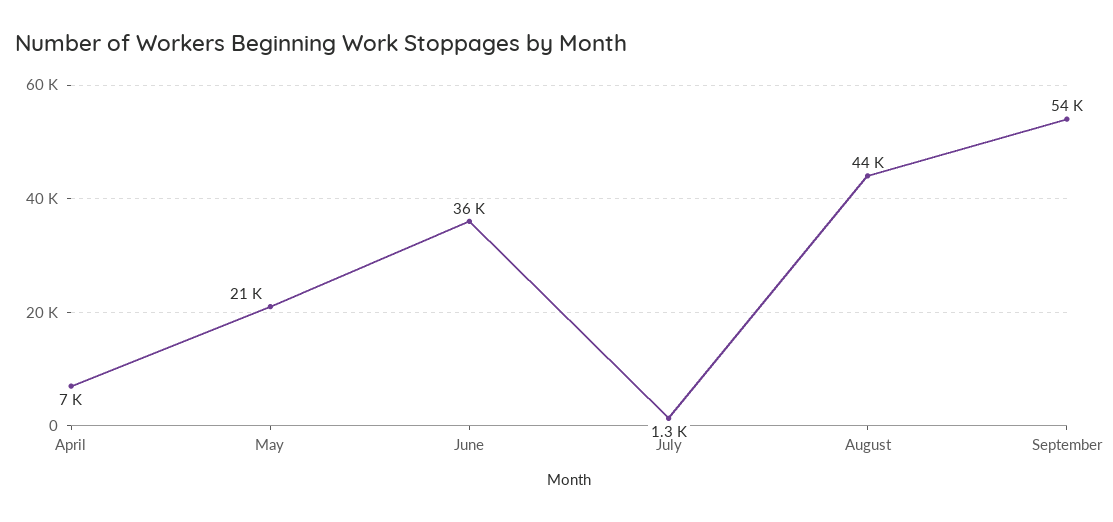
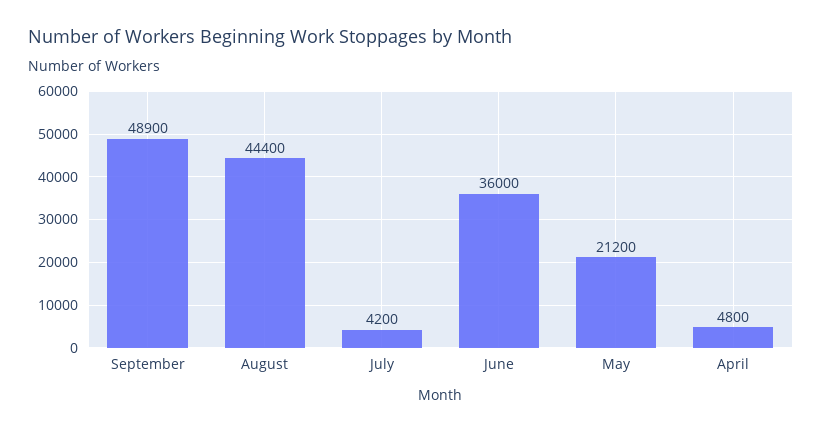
  {
-   "April": 7000,
+   "April": 4800,
    "May": 21200,
    "June": 36000,
-   "July": 1300,
+   "July": 4200,
    "August": 44400,
-   "September": 54000
+   "September": 48900
  }

